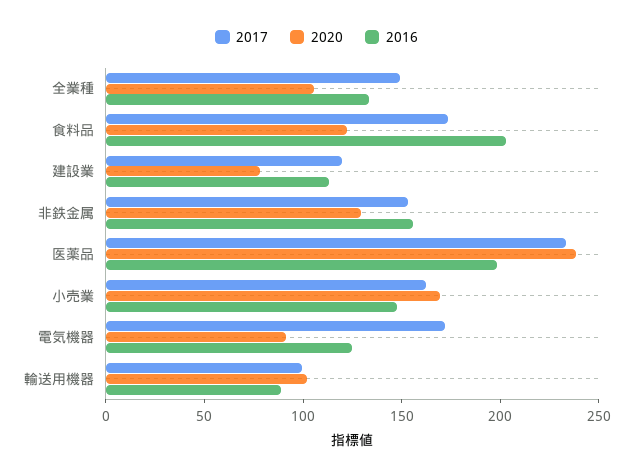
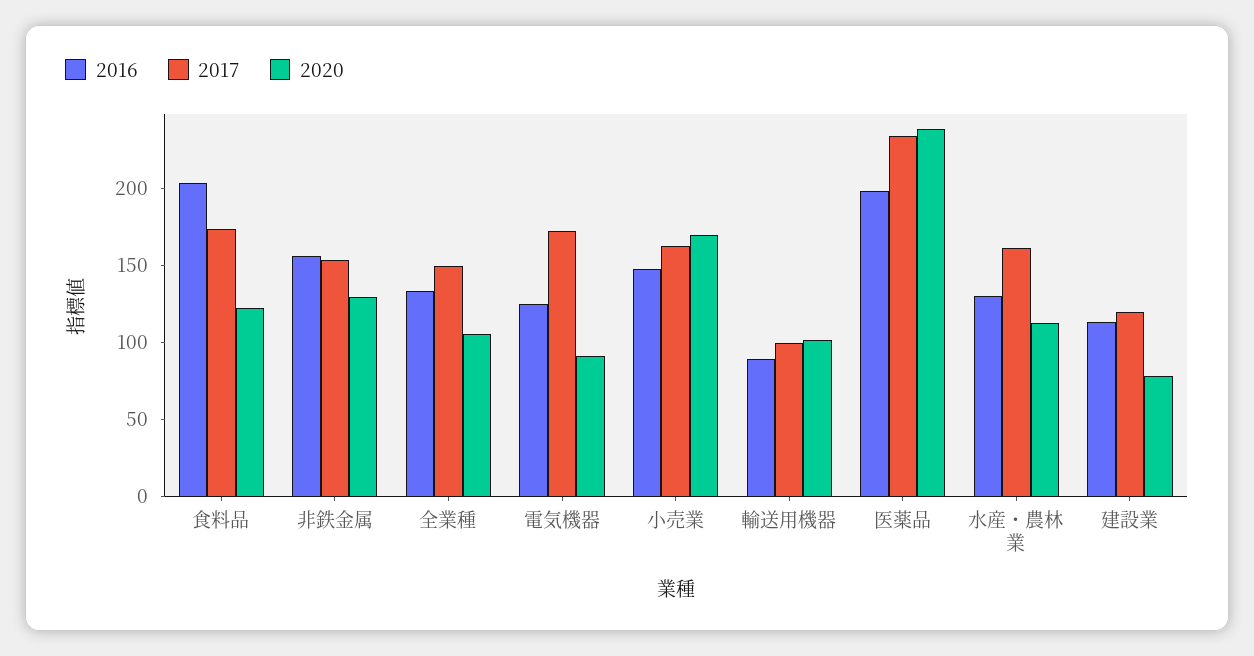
  {
    "2017": {
      "全業種": 150,
      "食料品": 170,
      "建設業": 120,
      "非鉄金属": 150,
      "医薬品": 230,
      "小売業": 160,
      "電気機器": 170,
-     "輸送用機器": 100
+     "輸送用機器": 100,
+     "水産・農林業": 160
    },
    "2020": {
      "全業種": 110,
      "食料品": 120,
      "建設業": 80,
      "非鉄金属": 130,
      "医薬品": 240,
      "小売業": 170,
      "電気機器": 90,
-     "輸送用機器": 100
+     "輸送用機器": 100,
+     "水産・農林業": 110
    },
    "2016": {
      "全業種": 130,
      "食料品": 200,
      "建設業": 110,
      "非鉄金属": 160,
      "医薬品": 200,
      "小売業": 150,
      "電気機器": 120,
-     "輸送用機器": 90
+     "輸送用機器": 90,
+     "水産・農林業": 130
    }
  }

